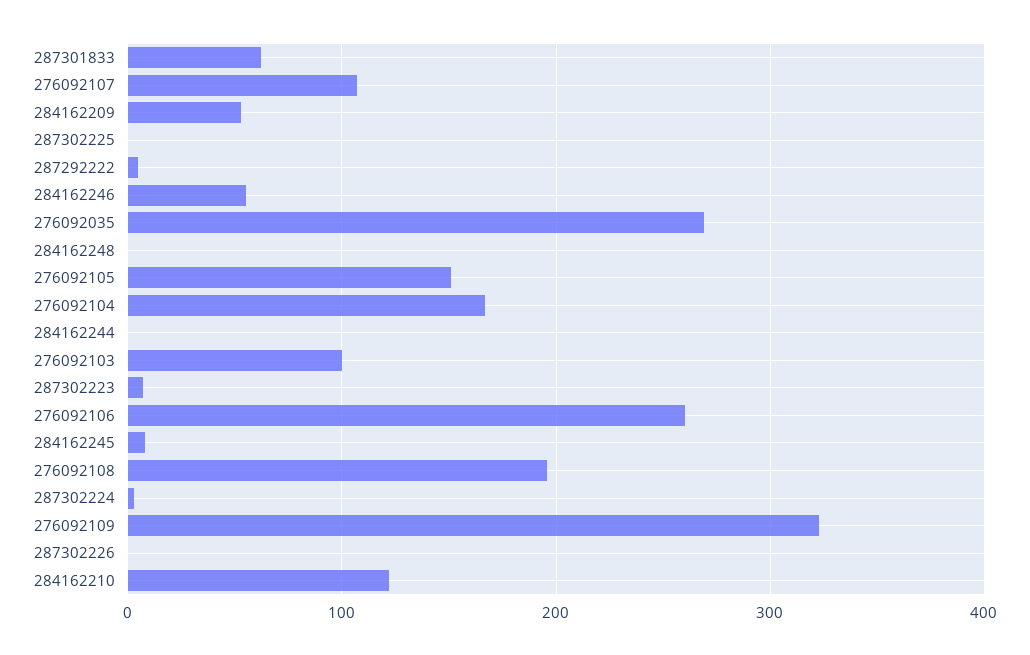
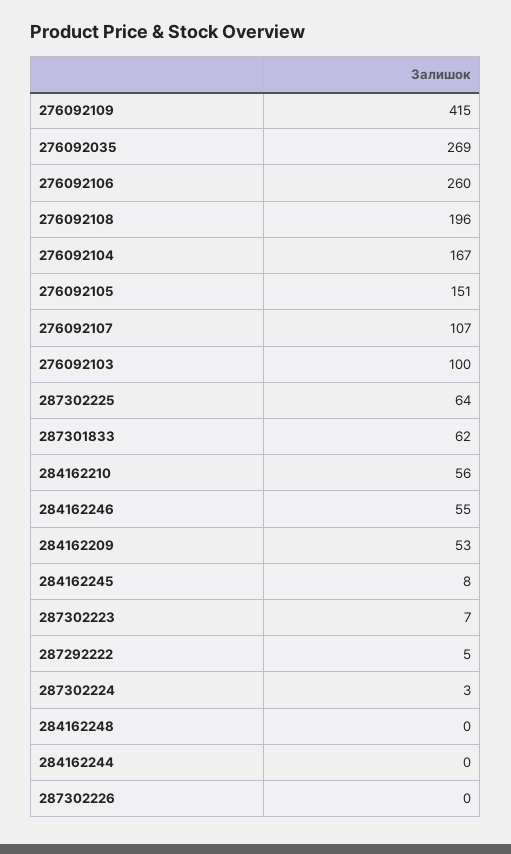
  {
    "287301833": 62,
    "276092107": 107,
    "284162209": 53,
-   "287302225": 0,
+   "287302225": 64,
    "287292222": 5,
    "284162246": 55,
    "276092035": 269,
    "284162248": 0,
    "276092105": 151,
    "276092104": 167,
    "284162244": 0,
    "276092103": 100,
    "287302223": 7,
    "276092106": 260,
    "284162245": 8,
    "276092108": 196,
    "287302224": 3,
-   "276092109": 320,
+   "276092109": 415,
    "287302226": 0,
-   "284162210": 120
+   "284162210": 56
  }

